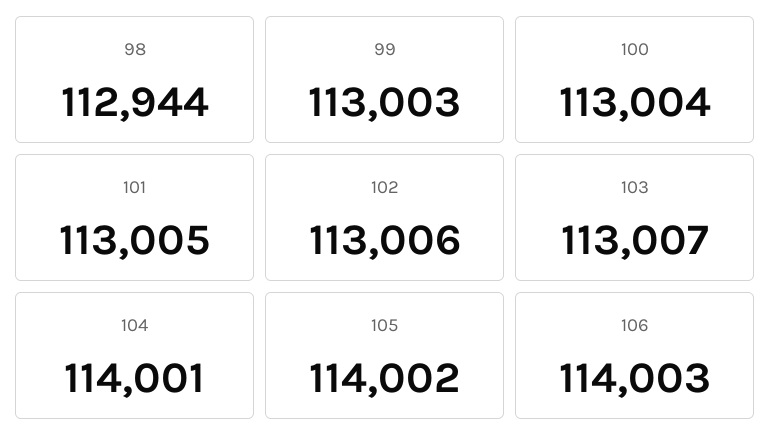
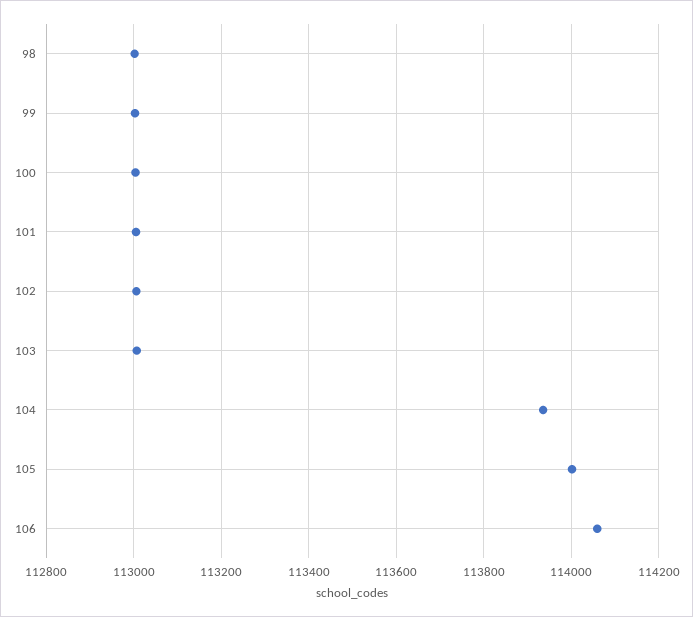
  {
-   "98": 112944,
+   "98": 113000,
    "99": 113003,
    "100": 113004,
    "101": 113005,
    "102": 113006,
    "103": 113007,
-   "104": 114001,
+   "104": 113940,
    "105": 114002,
-   "106": 114003
+   "106": 114060
  }

